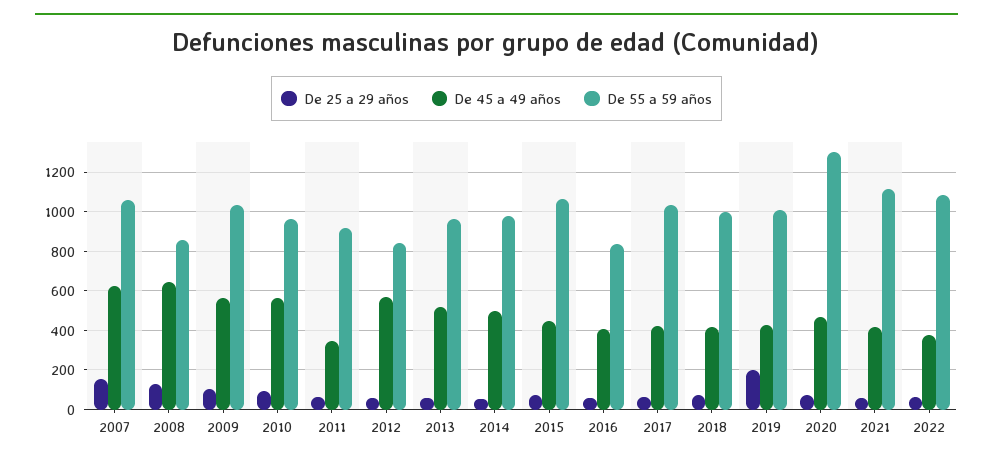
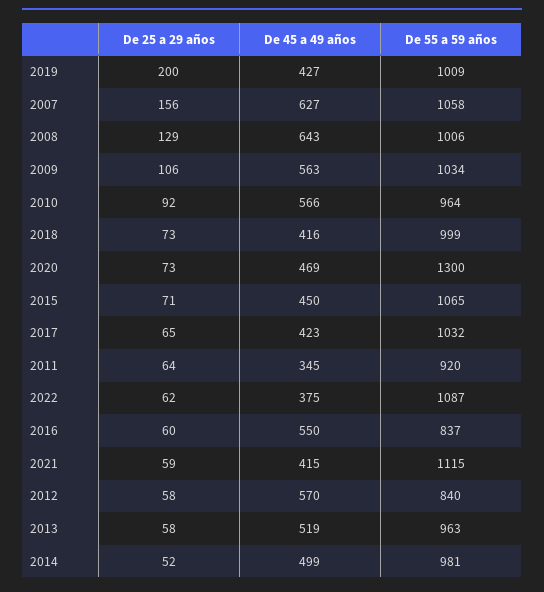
  {
    "De 25 a 29 años": {
      "2007": 156,
      "2008": 129,
      "2009": 106,
      "2010": 92,
      "2011": 64,
      "2012": 58,
      "2013": 58,
      "2014": 52,
      "2015": 71,
      "2016": 60,
      "2017": 65,
      "2018": 73,
      "2019": 200,
      "2020": 73,
      "2021": 59,
      "2022": 62
    },
    "De 45 a 49 años": {
      "2007": 627,
      "2008": 643,
      "2009": 563,
      "2010": 566,
      "2011": 345,
      "2012": 570,
      "2013": 519,
      "2014": 499,
      "2015": 450,
-     "2016": 400,
+     "2016": 550,
      "2017": 423,
      "2018": 416,
      "2019": 427,
      "2020": 469,
      "2021": 415,
      "2022": 375
    },
    "De 55 a 59 años": {
      "2007": 1058,
-     "2008": 850,
+     "2008": 1006,
      "2009": 1034,
      "2010": 964,
      "2011": 920,
      "2012": 840,
      "2013": 963,
      "2014": 981,
      "2015": 1065,
      "2016": 837,
      "2017": 1032,
      "2018": 999,
      "2019": 1009,
      "2020": 1300,
      "2021": 1115,
      "2022": 1087
    }
  }

